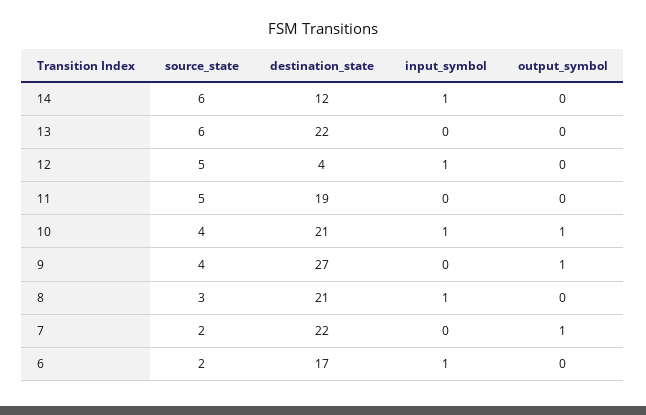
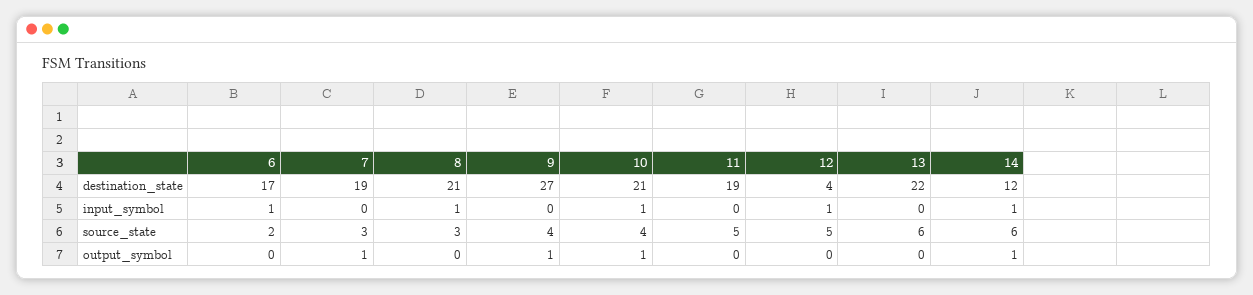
  {
    "source_state": {
      "14": 6,
      "13": 6,
      "12": 5,
      "11": 5,
      "10": 4,
      "9": 4,
      "8": 3,
-     "7": 2,
+     "7": 3,
      "6": 2
    },
    "destination_state": {
      "14": 12,
      "13": 22,
      "12": 4,
      "11": 19,
      "10": 21,
      "9": 27,
      "8": 21,
-     "7": 22,
+     "7": 19,
      "6": 17
    },
    "input_symbol": {
      "14": 1,
      "13": 0,
      "12": 1,
      "11": 0,
      "10": 1,
      "9": 0,
      "8": 1,
      "7": 0,
      "6": 1
    },
    "output_symbol": {
-     "14": 0,
+     "14": 1,
      "13": 0,
      "12": 0,
      "11": 0,
      "10": 1,
      "9": 1,
      "8": 0,
      "7": 1,
      "6": 0
    }
  }

